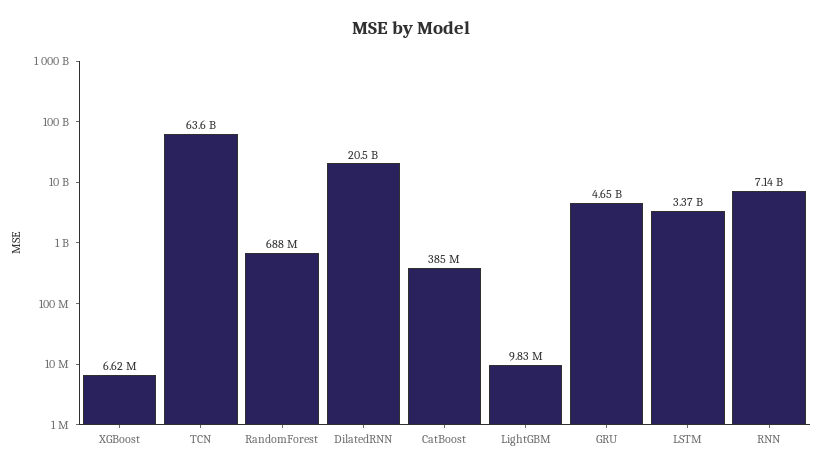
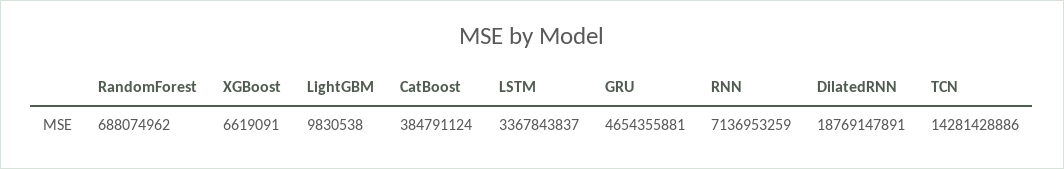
  {
    "XGBoost": 6619091,
-   "TCN": 63600000000,
+   "TCN": 14281428886,
    "RandomForest": 688074962,
-   "DilatedRNN": 20500000000,
+   "DilatedRNN": 18769147891,
    "CatBoost": 384791124,
    "LightGBM": 9830538,
    "GRU": 4654355881,
    "LSTM": 3367843837,
    "RNN": 7136953259
  }

